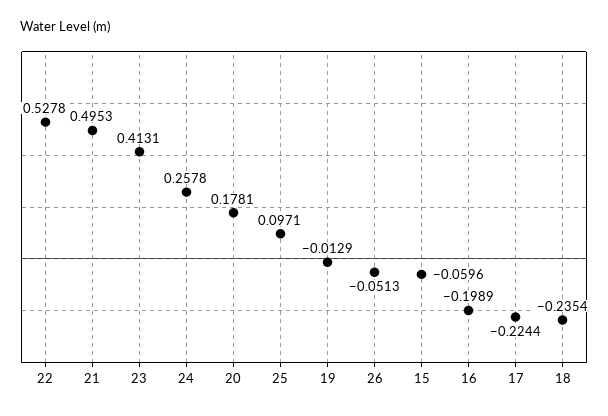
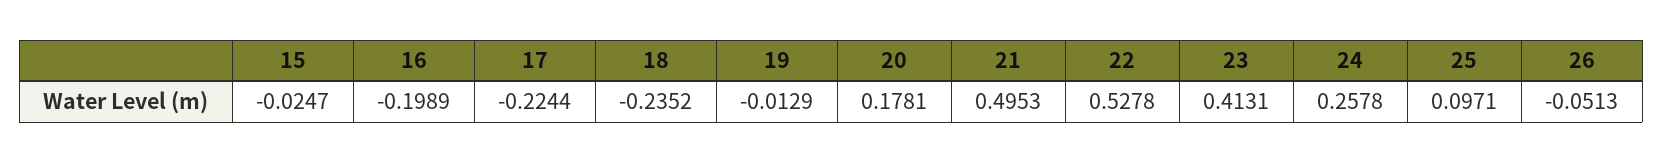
  {
    "22": 0.5278,
    "21": 0.4953,
    "23": 0.4131,
    "24": 0.2578,
    "20": 0.1781,
    "25": 0.0971,
    "19": -0.0129,
    "26": -0.0513,
-   "15": -0.0596,
+   "15": -0.0247,
    "16": -0.1989,
    "17": -0.2244,
-   "18": -0.2354
+   "18": -0.2352
  }

